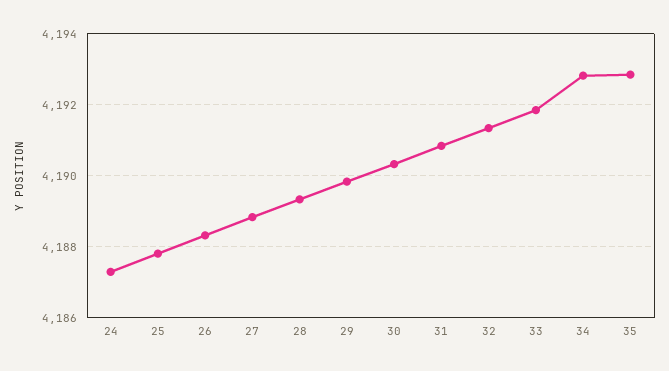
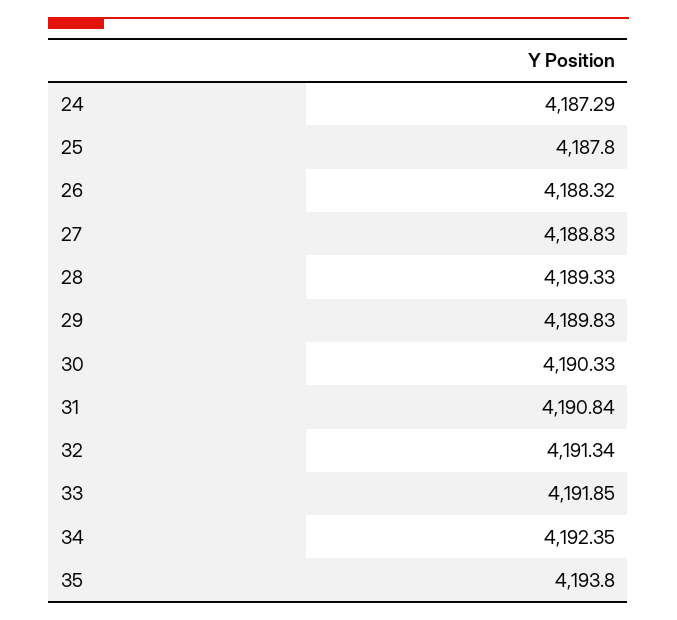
  {
    "24": 4187.29,
    "25": 4187.8,
    "26": 4188.32,
    "27": 4188.83,
    "28": 4189.33,
    "29": 4189.83,
    "30": 4190.33,
    "31": 4190.84,
    "32": 4191.34,
    "33": 4191.85,
-   "34": 4192.8,
+   "34": 4192.35,
-   "35": 4192.8
+   "35": 4193.8
  }

